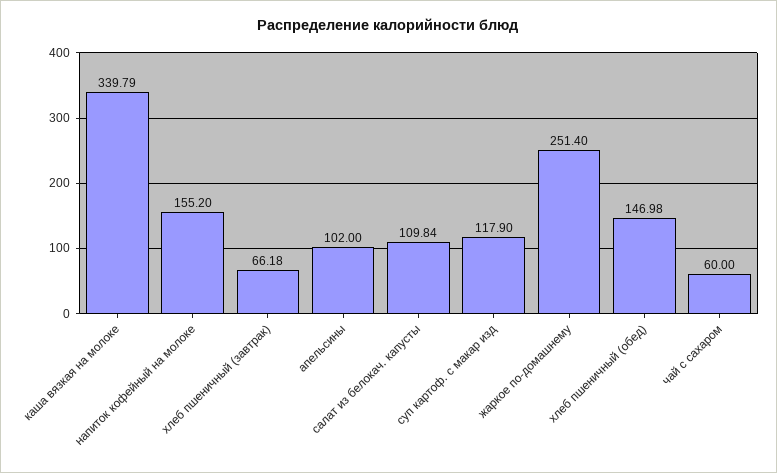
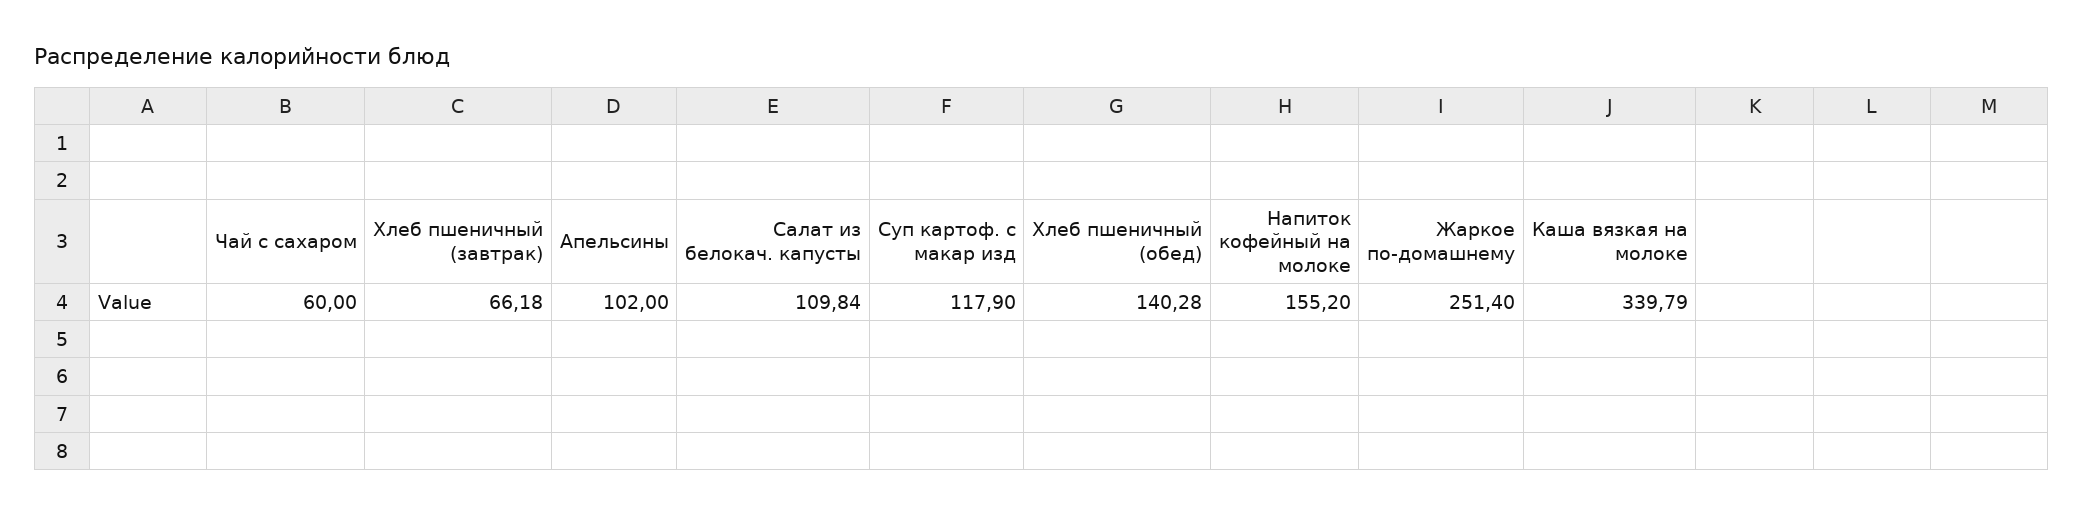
  {
    "каша вязкая на молоке": 339.79,
    "напиток кофейный на молоке": 155.2,
    "хлеб пшеничный (завтрак)": 66.18,
    "апельсины": 102,
    "салат из белокач. капусты": 109.84,
    "суп картоф. с макар изд": 117.9,
    "жаркое по-домашнему": 251.4,
-   "хлеб пшеничный (обед)": 146.98,
+   "хлеб пшеничный (обед)": 140.28,
    "чай с сахаром": 60
  }

